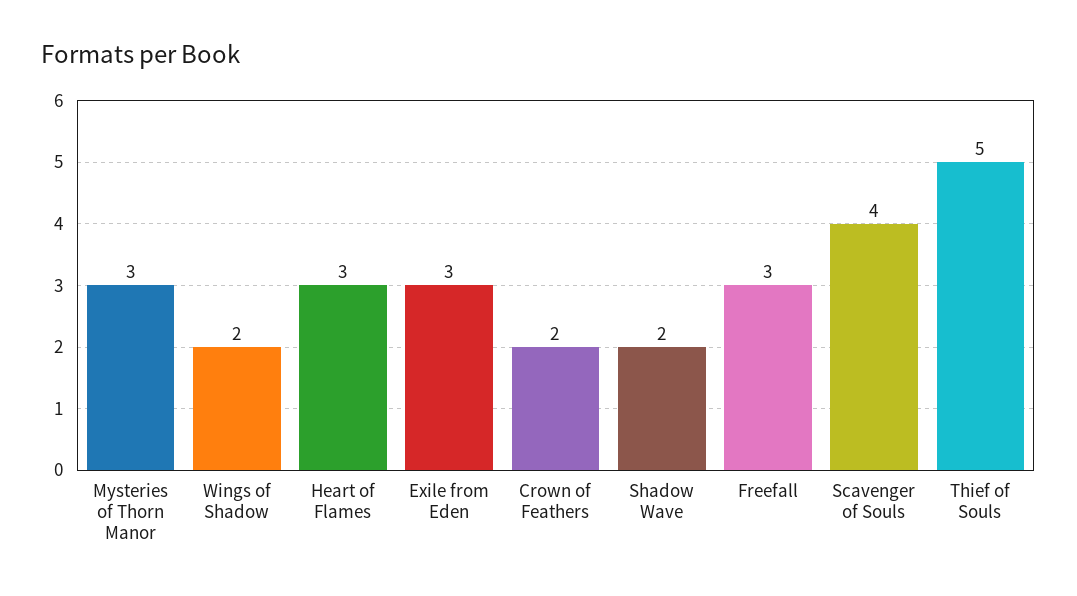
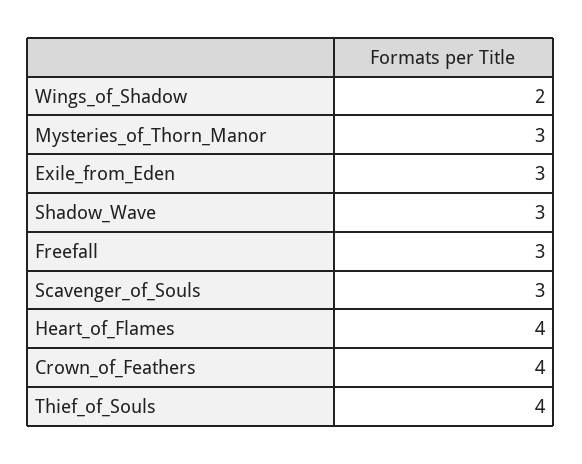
  {
    "Mysteries of Thorn Manor": 3,
    "Wings of Shadow": 2,
-   "Heart of Flames": 3,
+   "Heart of Flames": 4,
    "Exile from Eden": 3,
-   "Crown of Feathers": 2,
+   "Crown of Feathers": 4,
-   "Shadow Wave": 2,
+   "Shadow Wave": 3,
    "Freefall": 3,
-   "Scavenger of Souls": 4,
+   "Scavenger of Souls": 3,
-   "Thief of Souls": 5
+   "Thief of Souls": 4
  }

